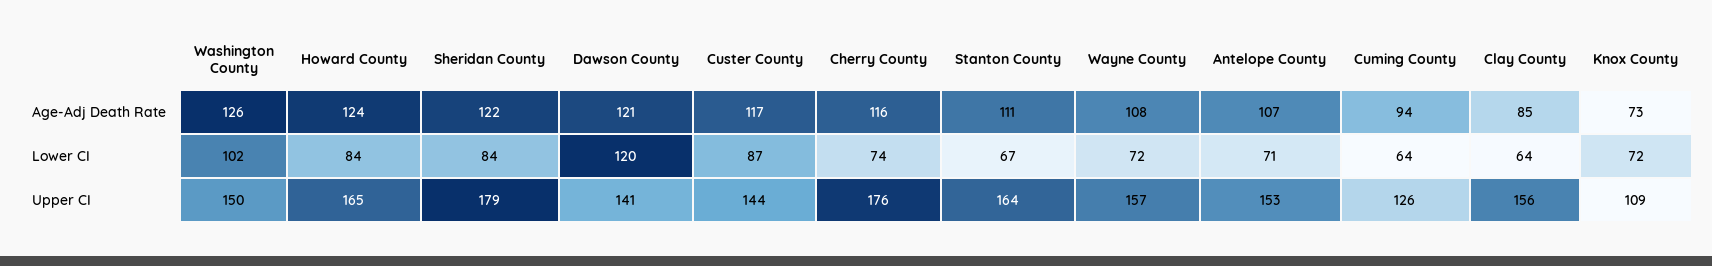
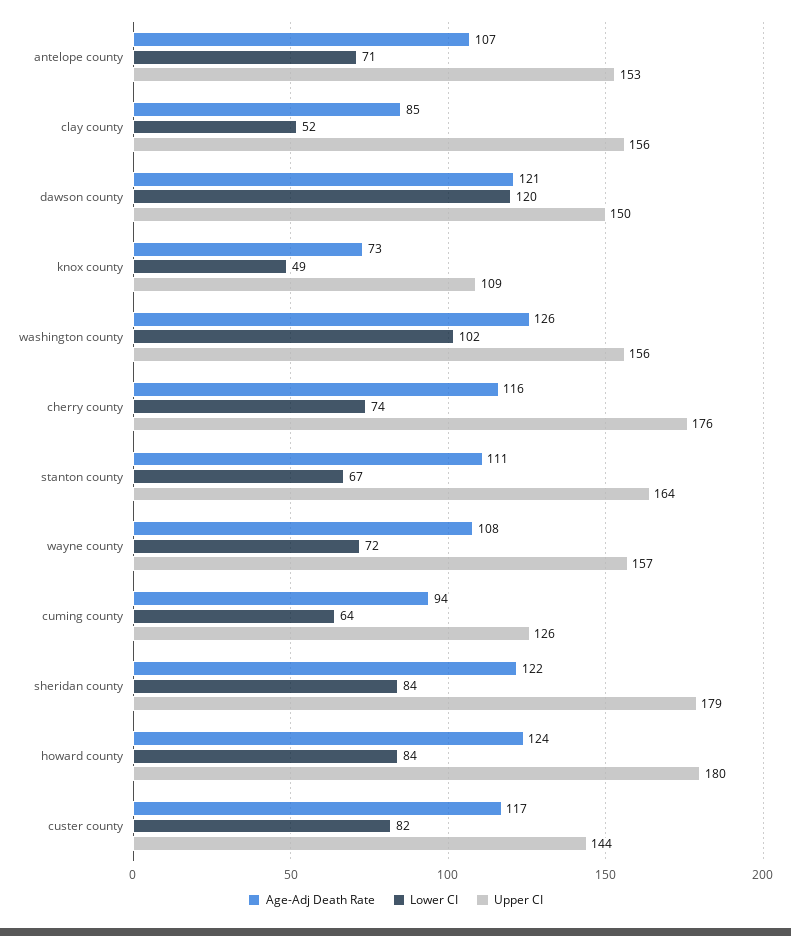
  {
    "Age-Adj Death Rate": {
      "Washington County": 126,
      "Howard County": 124,
      "Sheridan County": 122,
      "Dawson County": 121,
      "Custer County": 117,
      "Cherry County": 116,
      "Stanton County": 111,
      "Wayne County": 108,
      "Antelope County": 107,
      "Cuming County": 94,
      "Clay County": 85,
      "Knox County": 73
    },
    "Lower CI": {
      "Washington County": 102,
      "Howard County": 84,
      "Sheridan County": 84,
      "Dawson County": 120,
-     "Custer County": 87,
+     "Custer County": 82,
      "Cherry County": 74,
      "Stanton County": 67,
      "Wayne County": 72,
      "Antelope County": 71,
      "Cuming County": 64,
-     "Clay County": 64,
+     "Clay County": 52,
-     "Knox County": 72
+     "Knox County": 49
    },
    "Upper CI": {
-     "Washington County": 150,
+     "Washington County": 156,
-     "Howard County": 165,
+     "Howard County": 180,
      "Sheridan County": 179,
-     "Dawson County": 141,
+     "Dawson County": 150,
      "Custer County": 144,
      "Cherry County": 176,
      "Stanton County": 164,
      "Wayne County": 157,
      "Antelope County": 153,
      "Cuming County": 126,
      "Clay County": 156,
      "Knox County": 109
    }
  }

